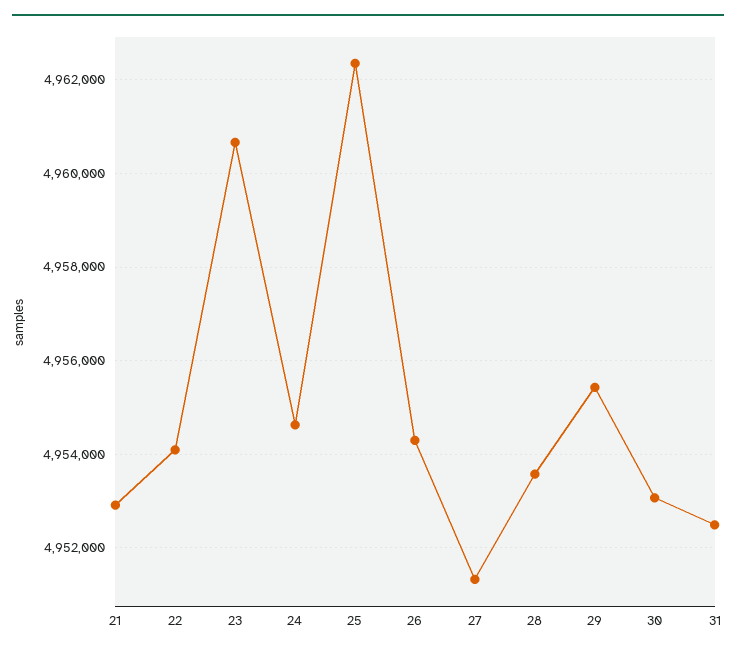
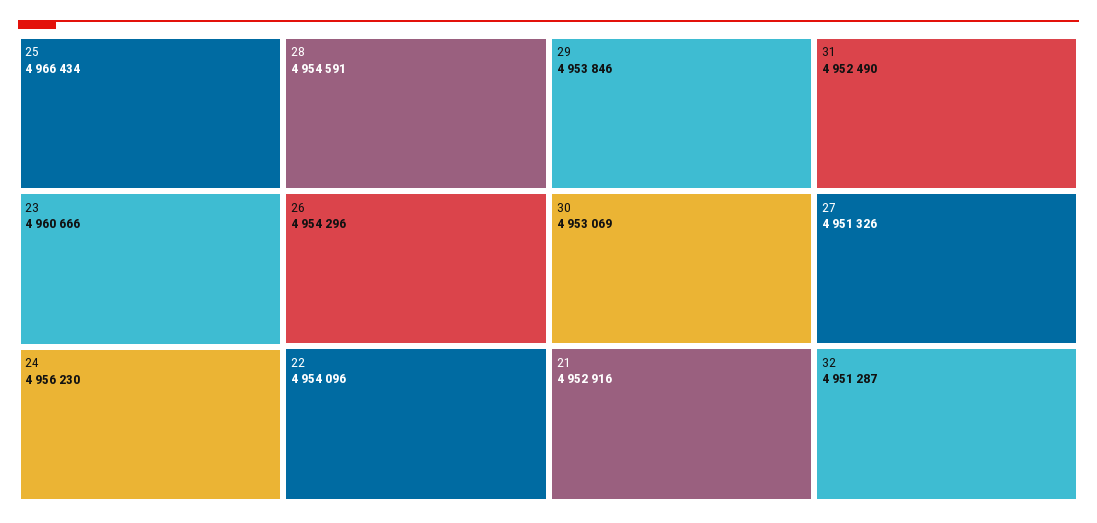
  {
    "21": 4952916,
    "22": 4954096,
    "23": 4960666,
-   "24": 4954600,
+   "24": 4956230,
-   "25": 4962400,
+   "25": 4966434,
    "26": 4954296,
    "27": 4951326,
-   "28": 4953600,
+   "28": 4954591,
-   "29": 4955400,
+   "29": 4953846,
    "30": 4953069,
-   "31": 4952490
+   "31": 4952490,
+   "32": 4951287
  }

